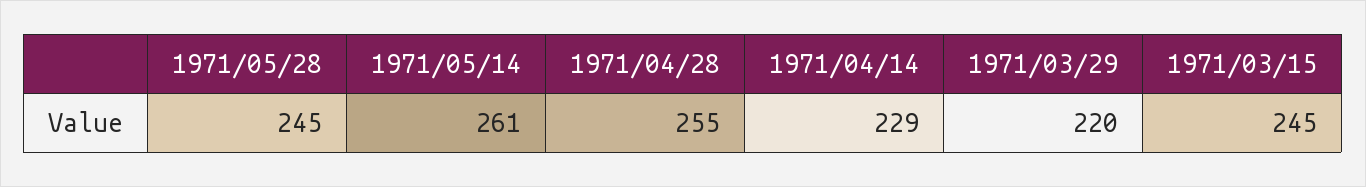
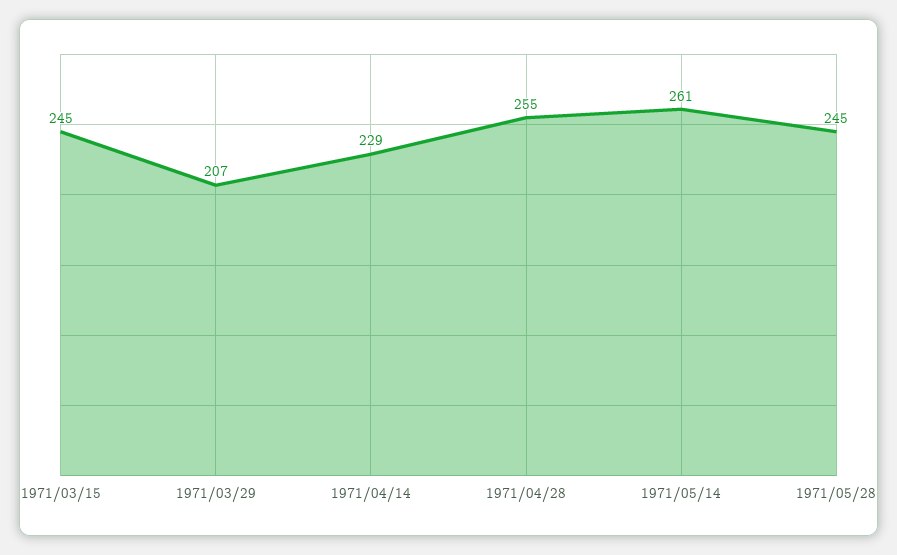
  {
    "1971/05/28": 245,
    "1971/05/14": 261,
    "1971/04/28": 255,
    "1971/04/14": 229,
-   "1971/03/29": 220,
+   "1971/03/29": 207,
    "1971/03/15": 245
  }

